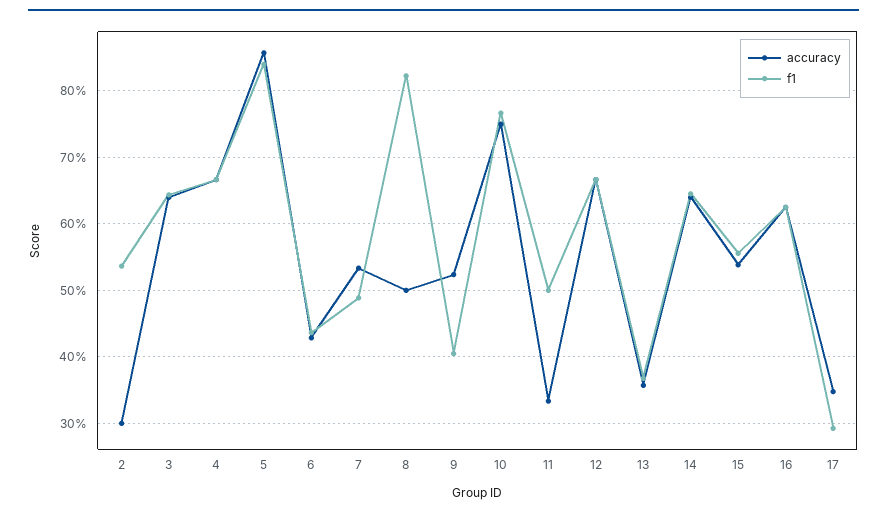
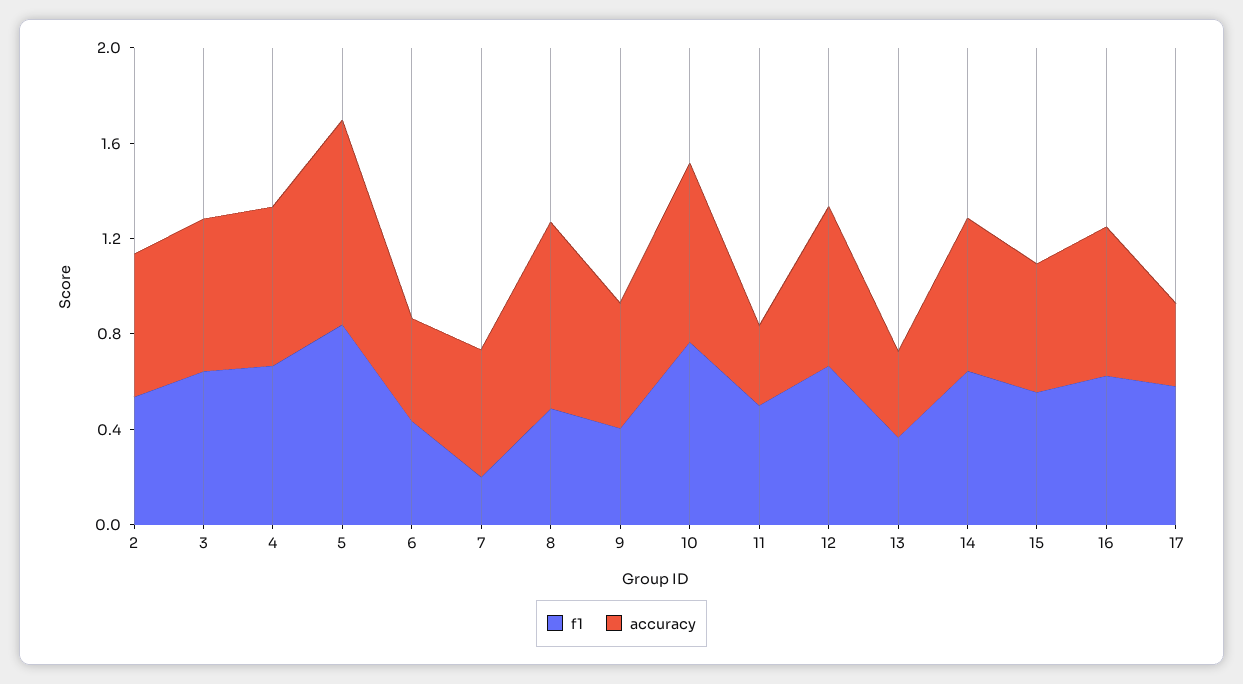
  {
    "accuracy": {
-     "2": 0.3,
+     "2": 0.6,
      "3": 0.64,
      "4": 0.67,
      "5": 0.86,
      "6": 0.43,
      "7": 0.53,
-     "8": 0.5,
+     "8": 0.8,
      "9": 0.52,
      "10": 0.75,
      "11": 0.33,
      "12": 0.67,
      "13": 0.36,
      "14": 0.64,
      "15": 0.54,
      "16": 0.63,
      "17": 0.35
    },
    "f1": {
      "2": 0.54,
      "3": 0.64,
      "4": 0.67,
      "5": 0.84,
      "6": 0.44,
-     "7": 0.49,
+     "7": 0.2,
-     "8": 0.82,
+     "8": 0.5,
      "9": 0.4,
      "10": 0.77,
      "11": 0.5,
      "12": 0.67,
      "13": 0.37,
      "14": 0.65,
      "15": 0.56,
      "16": 0.63,
-     "17": 0.29
+     "17": 0.6
    }
  }

